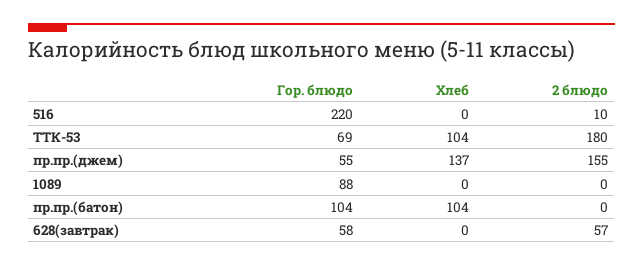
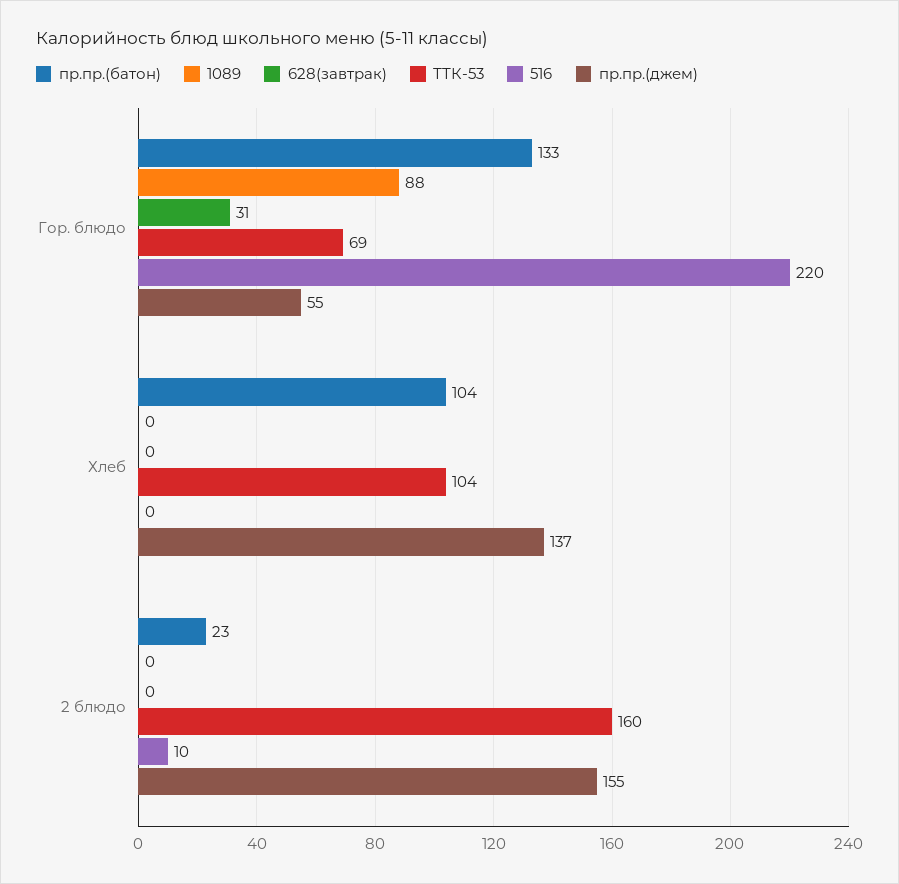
  {
    "516": {
      "Гор. блюдо": 220,
      "Хлеб": 0,
      "2 блюдо": 10
    },
    "ТТК-53": {
      "Гор. блюдо": 69,
      "Хлеб": 104,
-     "2 блюдо": 180
+     "2 блюдо": 160
    },
    "пр.пр.(джем)": {
      "Гор. блюдо": 55,
      "Хлеб": 137,
      "2 блюдо": 155
    },
    "1089": {
      "Гор. блюдо": 88,
      "Хлеб": 0,
      "2 блюдо": 0
    },
    "пр.пр.(батон)": {
-     "Гор. блюдо": 104,
+     "Гор. блюдо": 133,
      "Хлеб": 104,
-     "2 блюдо": 0
+     "2 блюдо": 23
    },
    "628(завтрак)": {
-     "Гор. блюдо": 58,
+     "Гор. блюдо": 31,
      "Хлеб": 0,
-     "2 блюдо": 57
+     "2 блюдо": 0
    }
  }

